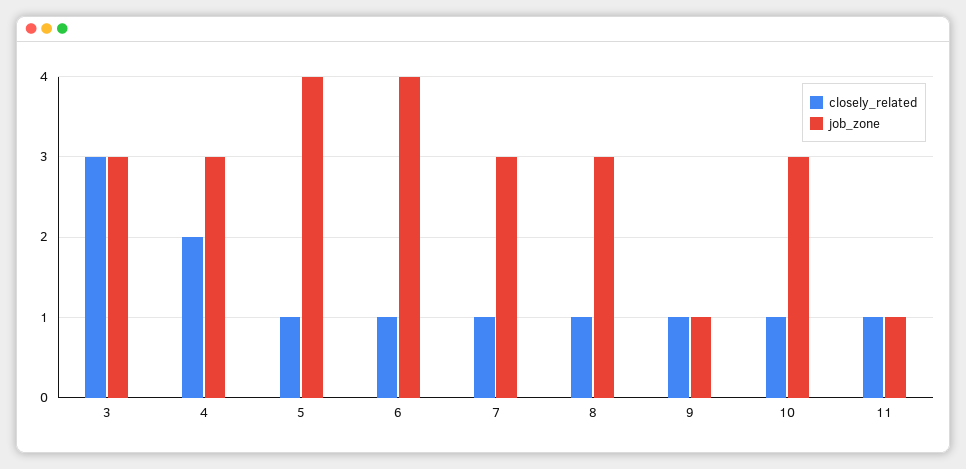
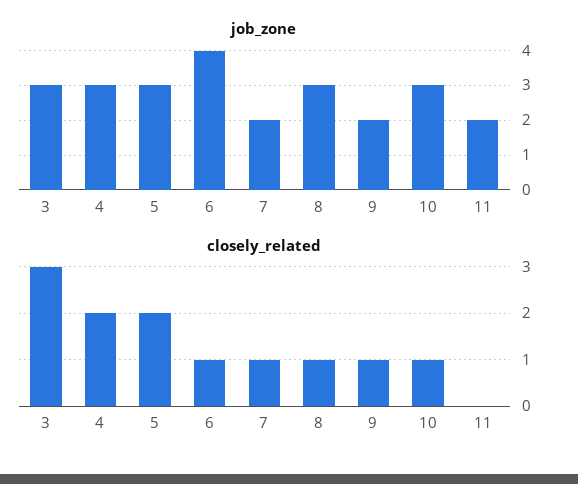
  {
    "closely_related": {
      "3": 3,
      "4": 2,
-     "5": 1,
+     "5": 2,
      "6": 1,
      "7": 1,
      "8": 1,
      "9": 1,
      "10": 1,
-     "11": 1
+     "11": 0
    },
    "job_zone": {
      "3": 3,
      "4": 3,
-     "5": 4,
+     "5": 3,
      "6": 4,
-     "7": 3,
+     "7": 2,
      "8": 3,
-     "9": 1,
+     "9": 2,
      "10": 3,
-     "11": 1
+     "11": 2
    }
  }

